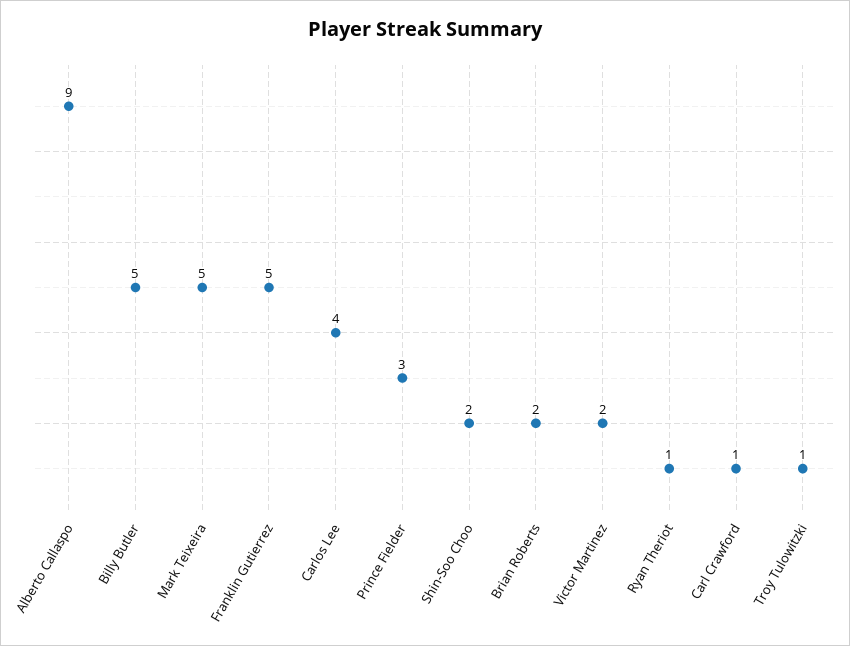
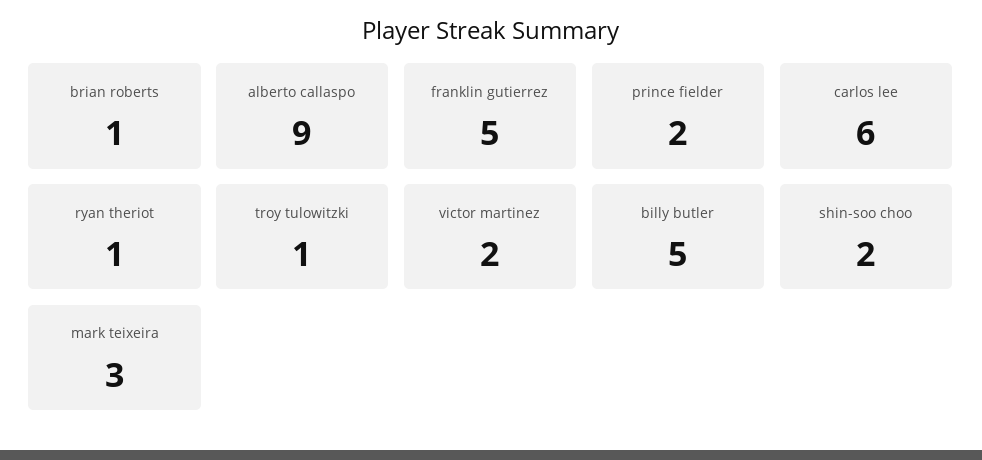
  {
    "Alberto Callaspo": 9,
    "Billy Butler": 5,
-   "Mark Teixeira": 5,
+   "Mark Teixeira": 3,
    "Franklin Gutierrez": 5,
-   "Carlos Lee": 4,
+   "Carlos Lee": 6,
-   "Prince Fielder": 3,
+   "Prince Fielder": 2,
    "Shin-Soo Choo": 2,
-   "Brian Roberts": 2,
+   "Brian Roberts": 1,
    "Victor Martinez": 2,
    "Ryan Theriot": 1,
-   "Carl Crawford": 1,
    "Troy Tulowitzki": 1
  }

